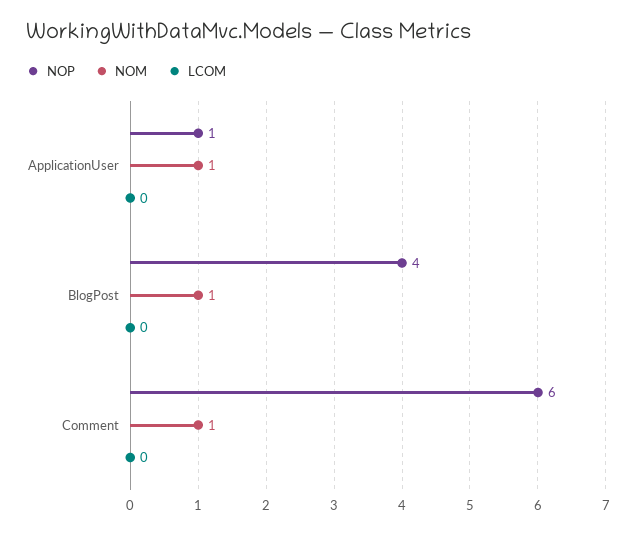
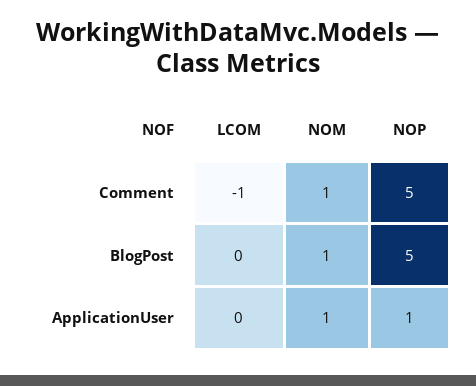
  {
    "NOP": {
      "ApplicationUser": 1,
-     "BlogPost": 4,
+     "BlogPost": 5,
-     "Comment": 6
+     "Comment": 5
    },
    "NOM": {
      "ApplicationUser": 1,
      "BlogPost": 1,
      "Comment": 1
    },
    "LCOM": {
      "ApplicationUser": 0,
      "BlogPost": 0,
-     "Comment": 0
+     "Comment": -1
    }
  }

